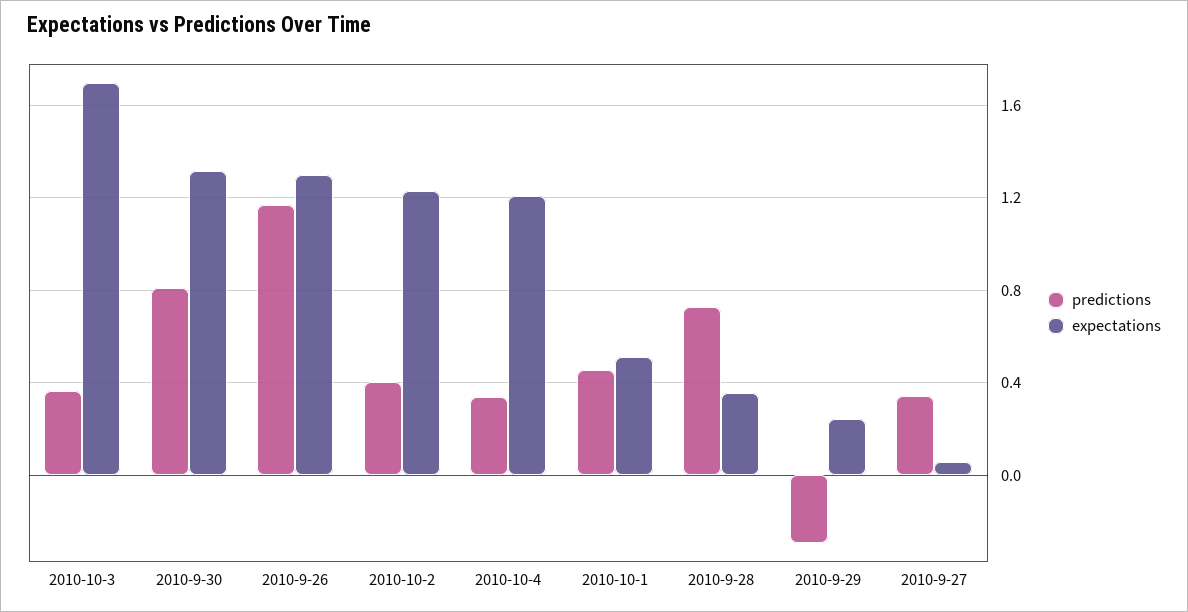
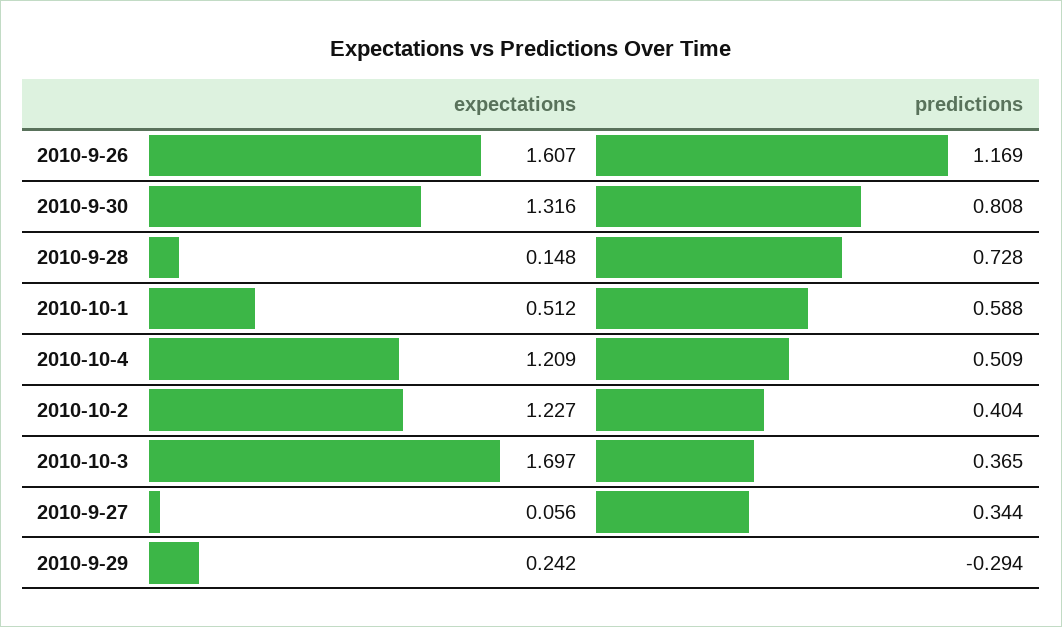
  {
    "predictions": {
      "2010-10-3": 0.365,
      "2010-9-30": 0.808,
      "2010-9-26": 1.169,
      "2010-10-2": 0.404,
-     "2010-10-4": 0.35,
+     "2010-10-4": 0.509,
-     "2010-10-1": 0.45,
+     "2010-10-1": 0.588,
      "2010-9-28": 0.728,
      "2010-9-29": -0.294,
      "2010-9-27": 0.344
    },
    "expectations": {
      "2010-10-3": 1.697,
      "2010-9-30": 1.316,
-     "2010-9-26": 1.3,
+     "2010-9-26": 1.607,
      "2010-10-2": 1.227,
      "2010-10-4": 1.209,
      "2010-10-1": 0.512,
-     "2010-9-28": 0.35,
+     "2010-9-28": 0.148,
      "2010-9-29": 0.242,
      "2010-9-27": 0.056
    }
  }

